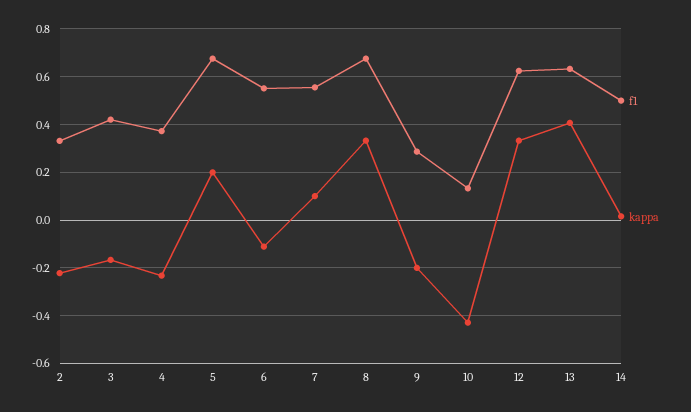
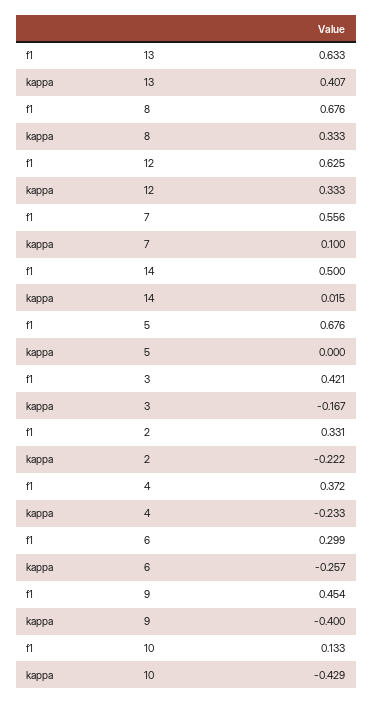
  {
    "f1": {
      "2": 0.331,
      "3": 0.421,
      "4": 0.372,
      "5": 0.676,
-     "6": 0.55,
+     "6": 0.299,
      "7": 0.556,
      "8": 0.676,
-     "9": 0.3,
+     "9": 0.454,
      "10": 0.133,
      "12": 0.625,
      "13": 0.633,
      "14": 0.5
    },
    "kappa": {
      "2": -0.222,
      "3": -0.167,
      "4": -0.233,
-     "5": 0.2,
+     "5": 0,
-     "6": -0.1,
+     "6": -0.257,
      "7": 0.1,
      "8": 0.333,
-     "9": -0.2,
+     "9": -0.4,
      "10": -0.429,
      "12": 0.333,
      "13": 0.407,
      "14": 0.015
    }
  }

